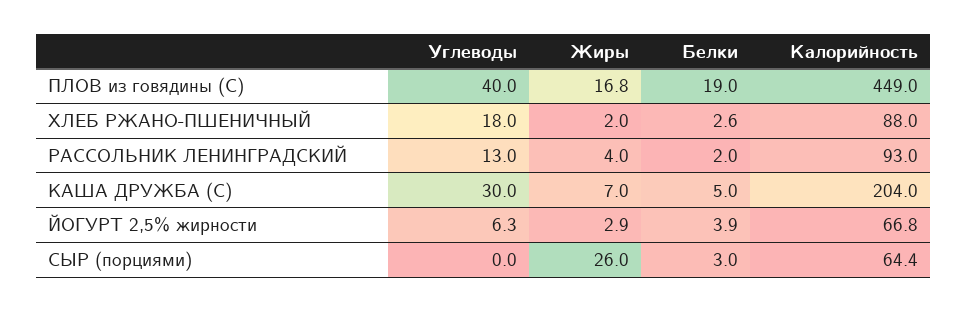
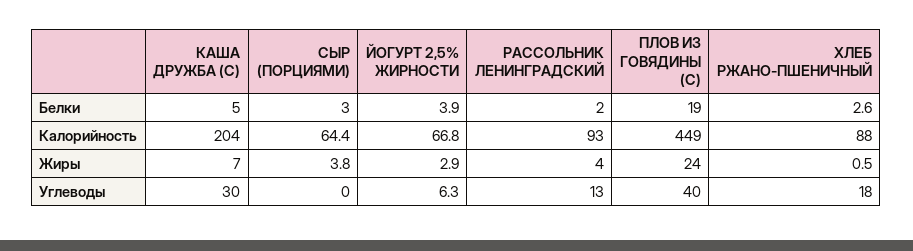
  {
    "Углеводы": {
      "ПЛОВ из говядины (С)": 40,
      "ХЛЕБ РЖАНО-ПШЕНИЧНЫЙ": 18,
      "РАССОЛЬНИК ЛЕНИНГРАДСКИЙ": 13,
      "КАША ДРУЖБА (С)": 30,
      "ЙОГУРТ 2,5% жирности": 6.3,
      "СЫР (порциями)": 0
    },
    "Жиры": {
-     "ПЛОВ из говядины (С)": 16.8,
+     "ПЛОВ из говядины (С)": 24,
-     "ХЛЕБ РЖАНО-ПШЕНИЧНЫЙ": 2,
+     "ХЛЕБ РЖАНО-ПШЕНИЧНЫЙ": 0.5,
      "РАССОЛЬНИК ЛЕНИНГРАДСКИЙ": 4,
      "КАША ДРУЖБА (С)": 7,
      "ЙОГУРТ 2,5% жирности": 2.9,
-     "СЫР (порциями)": 26
+     "СЫР (порциями)": 3.8
    },
    "Белки": {
      "ПЛОВ из говядины (С)": 19,
      "ХЛЕБ РЖАНО-ПШЕНИЧНЫЙ": 2.6,
      "РАССОЛЬНИК ЛЕНИНГРАДСКИЙ": 2,
      "КАША ДРУЖБА (С)": 5,
      "ЙОГУРТ 2,5% жирности": 3.9,
      "СЫР (порциями)": 3
    },
    "Калорийность": {
      "ПЛОВ из говядины (С)": 449,
      "ХЛЕБ РЖАНО-ПШЕНИЧНЫЙ": 88,
      "РАССОЛЬНИК ЛЕНИНГРАДСКИЙ": 93,
      "КАША ДРУЖБА (С)": 204,
      "ЙОГУРТ 2,5% жирности": 66.8,
      "СЫР (порциями)": 64.4
    }
  }

